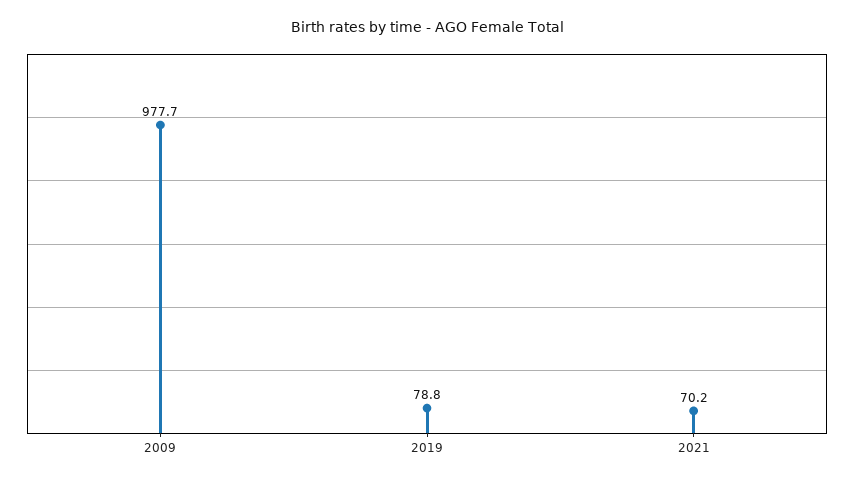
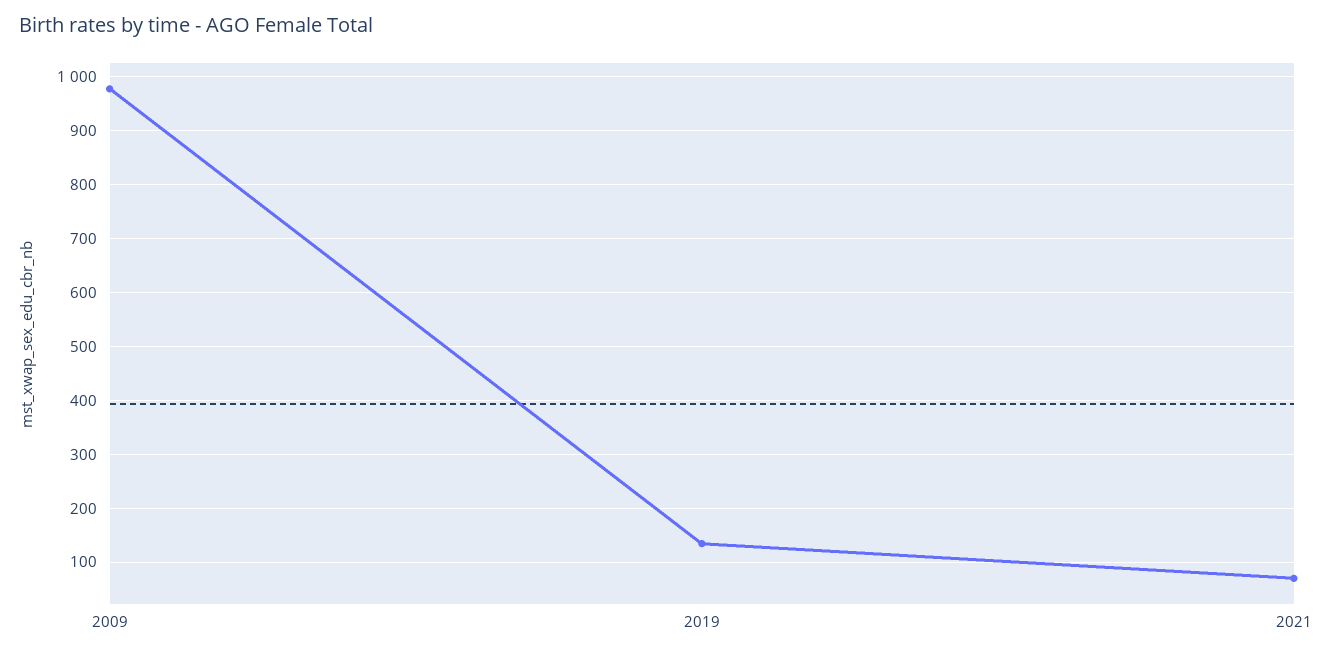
  {
    "2009": 977.7,
-   "2019": 78.8,
+   "2019": 140,
    "2021": 70.2
  }

